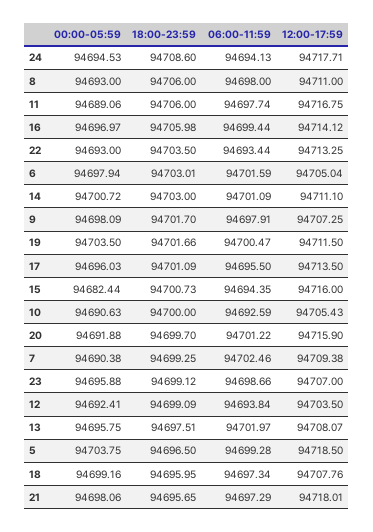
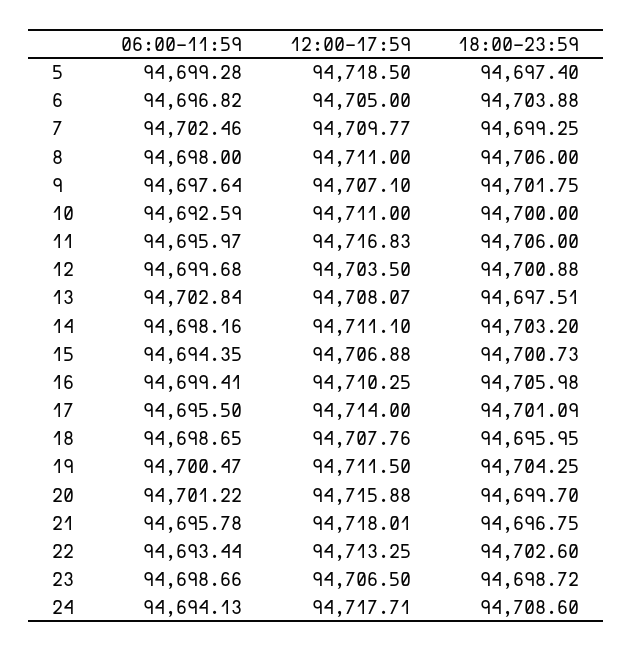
  {
-   "00:00-05:59": {
-     "24": 94694.53,
-     "8": 94693,
-     "11": 94689.06,
-     "16": 94696.97,
-     "22": 94693,
-     "6": 94697.94,
-     "14": 94700.72,
-     "9": 94698.09,
-     "19": 94703.5,
-     "17": 94696.03,
-     "15": 94682.44,
-     "10": 94690.63,
-     "20": 94691.88,
-     "7": 94690.38,
-     "23": 94695.88,
-     "12": 94692.41,
-     "13": 94695.75,
-     "5": 94703.75,
-     "18": 94699.16,
-     "21": 94698.06
-   },
    "18:00-23:59": {
      "24": 94708.6,
      "8": 94706,
      "11": 94706,
      "16": 94705.98,
-     "22": 94703.5,
+     "22": 94702.6,
-     "6": 94703.01,
+     "6": 94703.88,
-     "14": 94703,
+     "14": 94703.2,
-     "9": 94701.7,
+     "9": 94701.75,
-     "19": 94701.66,
+     "19": 94704.25,
      "17": 94701.09,
      "15": 94700.73,
      "10": 94700,
      "20": 94699.7,
      "7": 94699.25,
-     "23": 94699.12,
+     "23": 94698.72,
-     "12": 94699.09,
+     "12": 94700.88,
      "13": 94697.51,
-     "5": 94696.5,
+     "5": 94697.4,
      "18": 94695.95,
-     "21": 94695.65
+     "21": 94696.75
    },
    "06:00-11:59": {
      "24": 94694.13,
      "8": 94698,
-     "11": 94697.74,
+     "11": 94695.97,
-     "16": 94699.44,
+     "16": 94699.41,
      "22": 94693.44,
-     "6": 94701.59,
+     "6": 94696.82,
-     "14": 94701.09,
+     "14": 94698.16,
-     "9": 94697.91,
+     "9": 94697.64,
      "19": 94700.47,
      "17": 94695.5,
      "15": 94694.35,
      "10": 94692.59,
      "20": 94701.22,
      "7": 94702.46,
      "23": 94698.66,
-     "12": 94693.84,
+     "12": 94699.68,
-     "13": 94701.97,
+     "13": 94702.84,
      "5": 94699.28,
-     "18": 94697.34,
+     "18": 94698.65,
-     "21": 94697.29
+     "21": 94695.78
    },
    "12:00-17:59": {
      "24": 94717.71,
      "8": 94711,
-     "11": 94716.75,
+     "11": 94716.83,
-     "16": 94714.12,
+     "16": 94710.25,
      "22": 94713.25,
-     "6": 94705.04,
+     "6": 94705,
      "14": 94711.1,
-     "9": 94707.25,
+     "9": 94707.1,
      "19": 94711.5,
-     "17": 94713.5,
+     "17": 94714,
-     "15": 94716,
+     "15": 94706.88,
-     "10": 94705.43,
+     "10": 94711,
-     "20": 94715.9,
+     "20": 94715.88,
-     "7": 94709.38,
+     "7": 94709.77,
-     "23": 94707,
+     "23": 94706.5,
      "12": 94703.5,
      "13": 94708.07,
      "5": 94718.5,
      "18": 94707.76,
      "21": 94718.01
    }
  }

